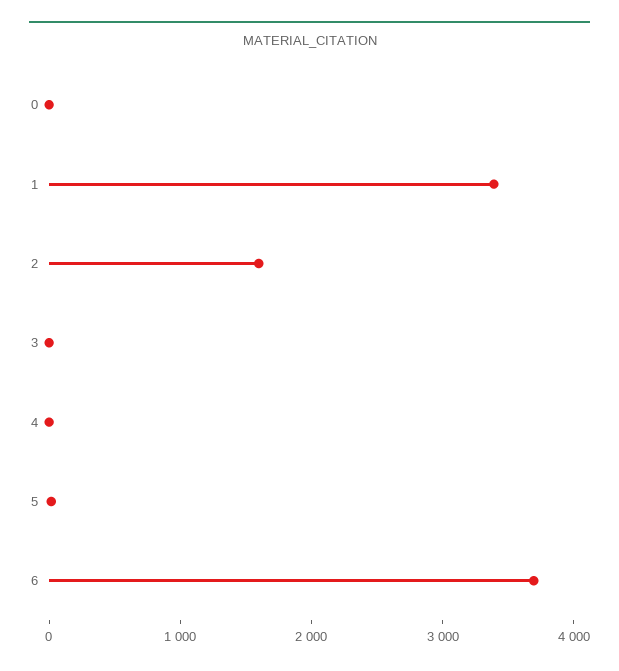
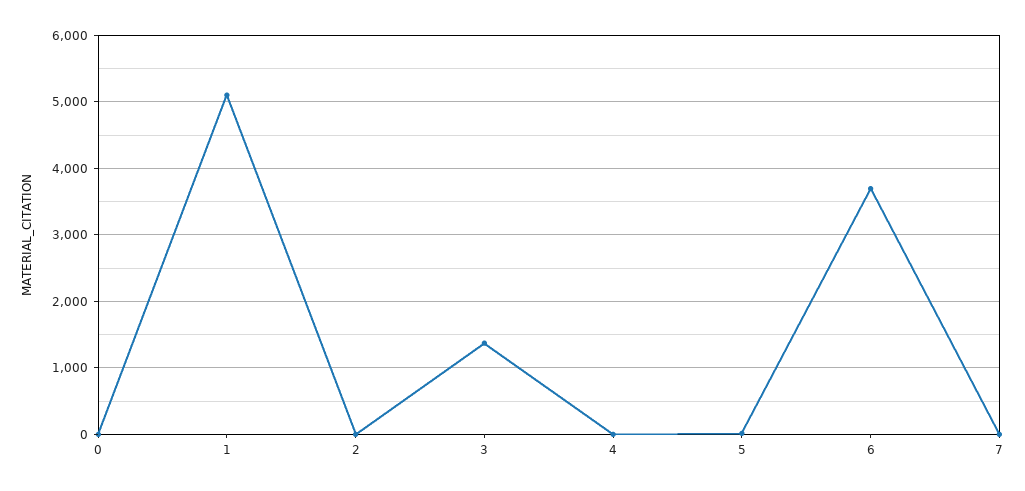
  {
    "0": 0,
-   "1": 3400,
+   "1": 5100,
-   "2": 1600,
+   "2": 0,
-   "3": 0,
+   "3": 1400,
    "4": 0,
    "5": 0,
-   "6": 3700
+   "6": 3700,
+   "7": 0
  }

